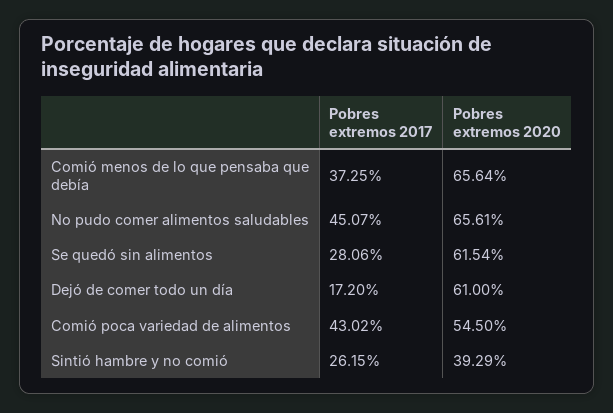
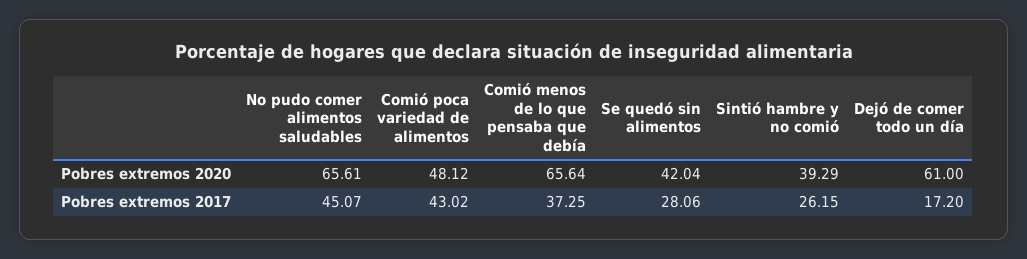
  {
    "Pobres extremos 2017": {
      "Comió menos de lo que pensaba que debía": 37.25,
      "No pudo comer alimentos saludables": 45.07,
      "Se quedó sin alimentos": 28.06,
      "Dejó de comer todo un día": 17.2,
      "Comió poca variedad de alimentos": 43.02,
      "Sintió hambre y no comió": 26.15
    },
    "Pobres extremos 2020": {
      "Comió menos de lo que pensaba que debía": 65.64,
      "No pudo comer alimentos saludables": 65.61,
-     "Se quedó sin alimentos": 61.54,
+     "Se quedó sin alimentos": 42.04,
      "Dejó de comer todo un día": 61,
-     "Comió poca variedad de alimentos": 54.5,
+     "Comió poca variedad de alimentos": 48.12,
      "Sintió hambre y no comió": 39.29
    }
  }

